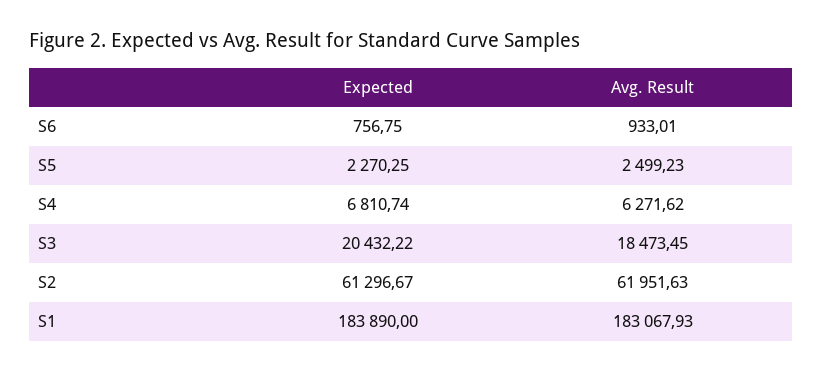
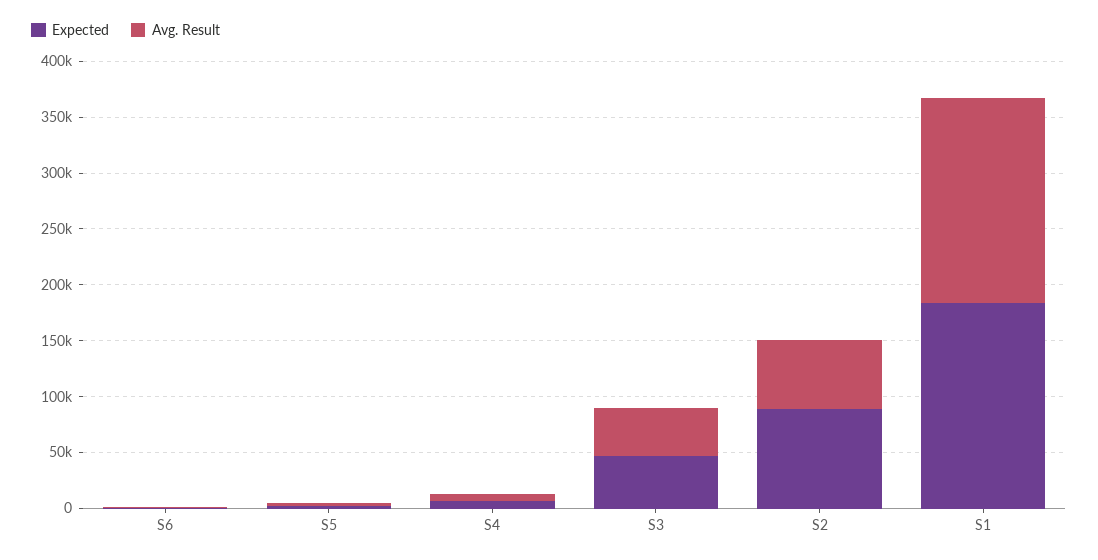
  {
    "Expected": {
      "S6": 756.75,
      "S5": 2270.25,
      "S4": 6810.74,
-     "S3": 20432.22,
+     "S3": 50000,
-     "S2": 61296.67,
+     "S2": 90000,
      "S1": 183890
    },
    "Avg. Result": {
      "S6": 933.01,
      "S5": 2499.23,
      "S4": 6271.62,
-     "S3": 18473.45,
+     "S3": 40000,
      "S2": 61951.63,
      "S1": 183067.93
    }
  }

